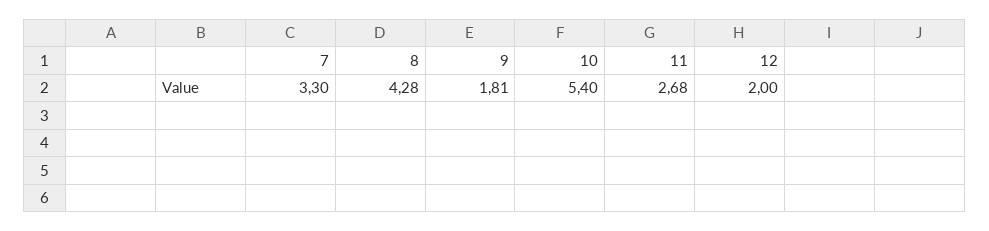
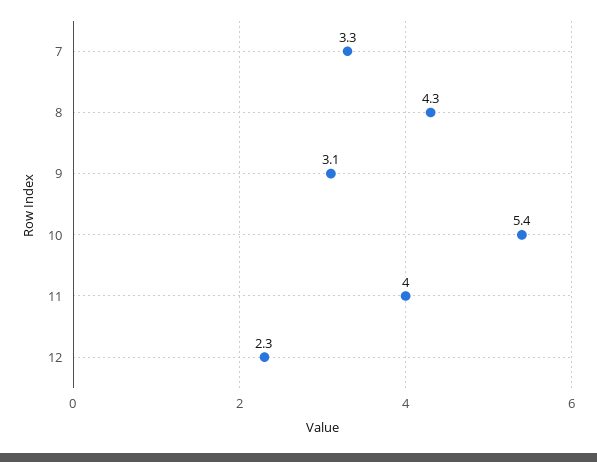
  {
    "7": 3.3,
    "8": 4.28,
-   "9": 1.81,
+   "9": 3.1,
    "10": 5.4,
-   "11": 2.68,
+   "11": 4,
-   "12": 2
+   "12": 2.3
  }

